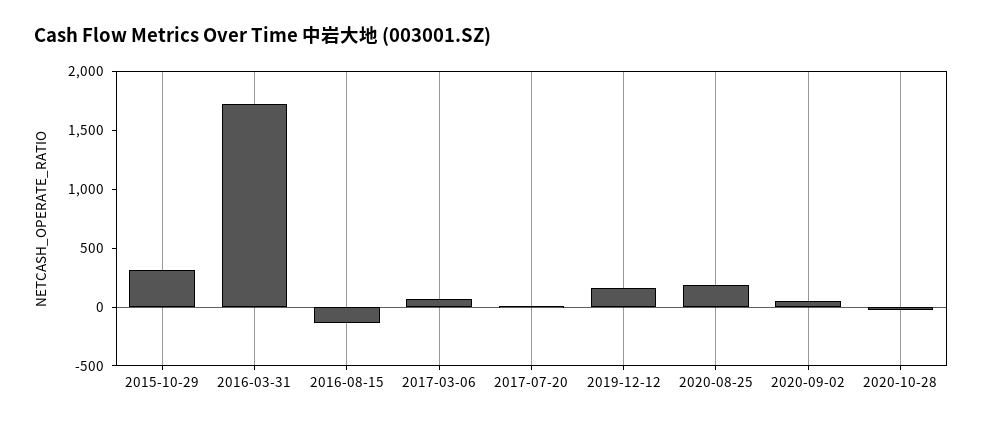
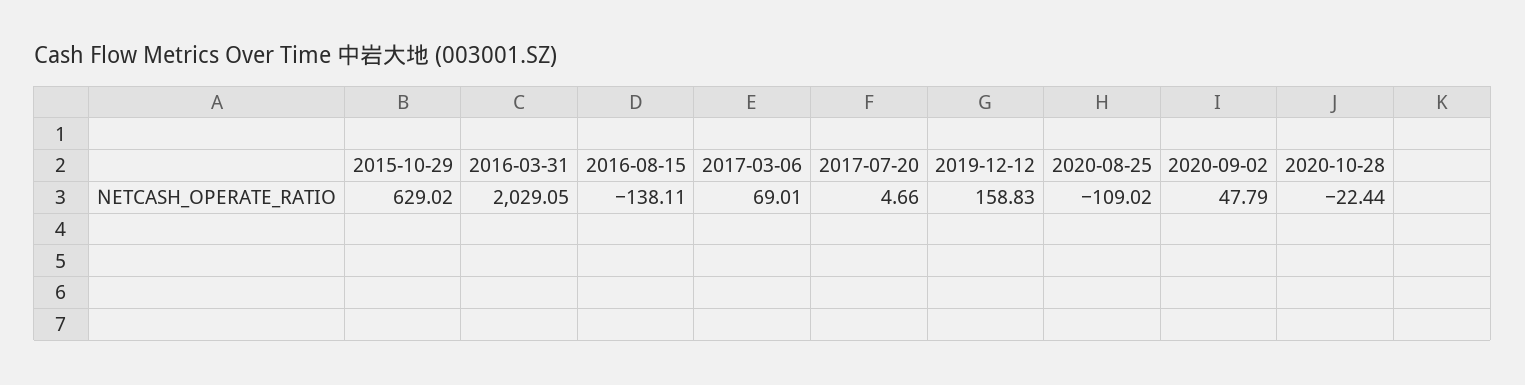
  {
-   "2015-10-29": 300,
+   "2015-10-29": 629.02,
-   "2016-03-31": 1700,
+   "2016-03-31": 2029.05,
    "2016-08-15": -138.11,
    "2017-03-06": 69.01,
    "2017-07-20": 4.66,
    "2019-12-12": 158.83,
-   "2020-08-25": 200,
+   "2020-08-25": -109.02,
    "2020-09-02": 47.79,
    "2020-10-28": -22.44
  }

